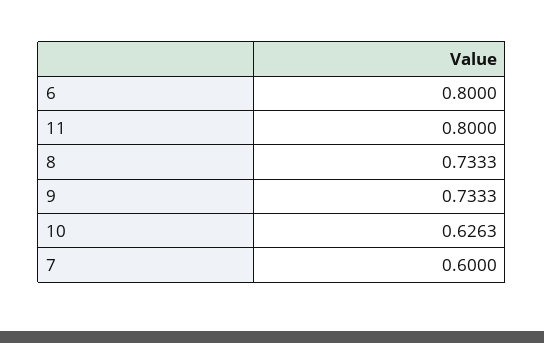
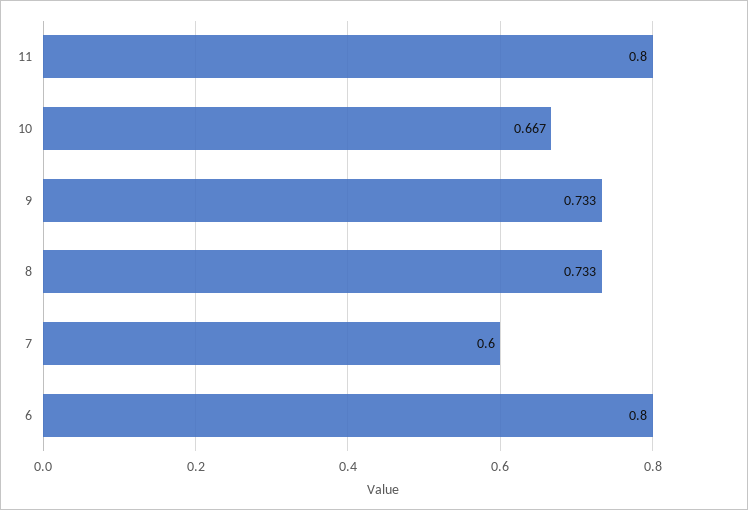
  {
    "6": 0.8,
    "11": 0.8,
    "8": 0.7333,
    "9": 0.7333,
-   "10": 0.6263,
+   "10": 0.667,
    "7": 0.6
  }

